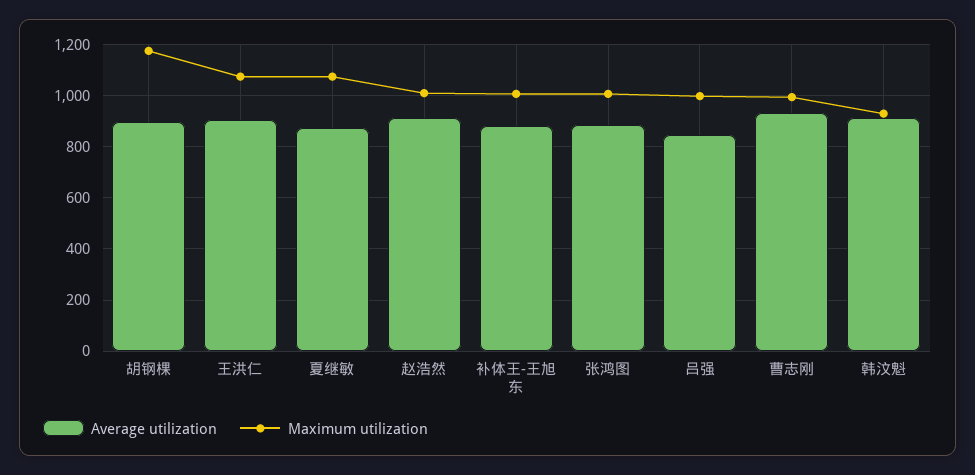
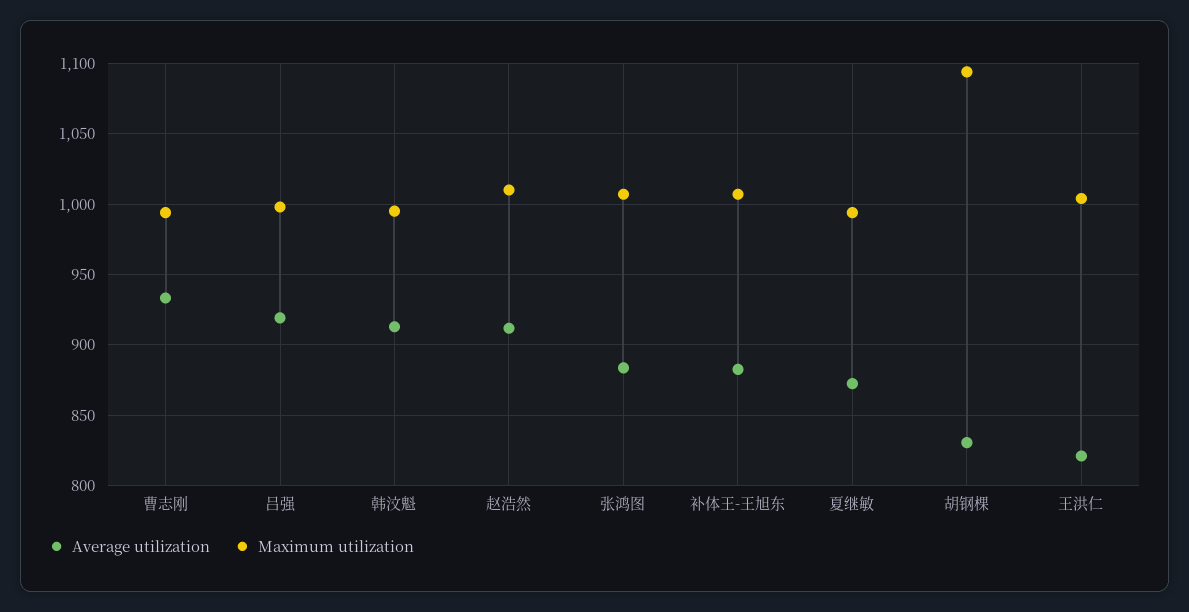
  {
    "Average utilization": {
-     "胡钢棵": 900,
+     "胡钢棵": 830,
-     "王洪仁": 900,
+     "王洪仁": 820,
      "夏继敏": 870,
      "赵浩然": 910,
      "补体王-王旭东": 885,
      "张鸿图": 885,
-     "吕强": 850,
+     "吕强": 920,
      "曹志刚": 935,
      "韩汶魁": 915
    },
    "Maximum utilization": {
-     "胡钢棵": 1175,
+     "胡钢棵": 1095,
-     "王洪仁": 1075,
+     "王洪仁": 1005,
-     "夏继敏": 1075,
+     "夏继敏": 995,
      "赵浩然": 1010,
      "补体王-王旭东": 1005,
      "张鸿图": 1005,
      "吕强": 1000,
      "曹志刚": 995,
-     "韩汶魁": 925
+     "韩汶魁": 995
    }
  }

